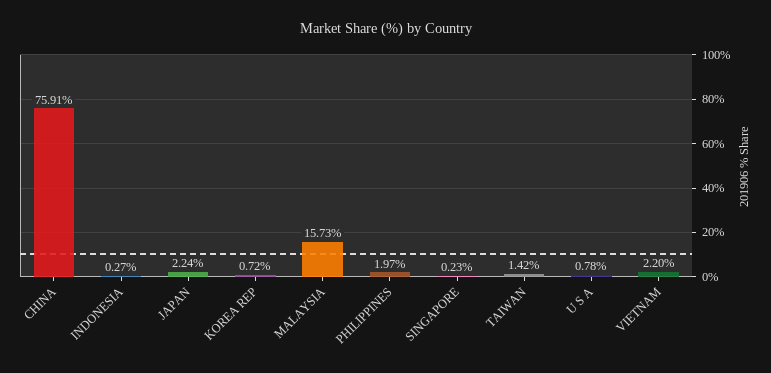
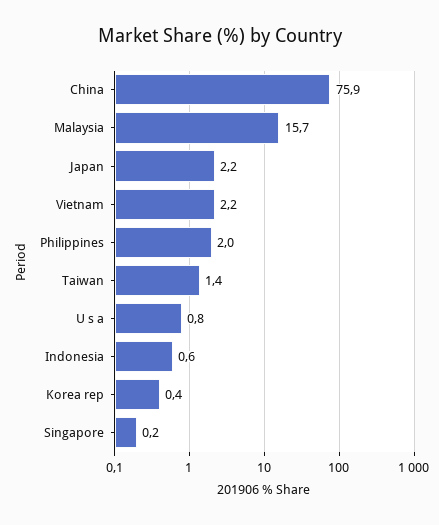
  {
    "CHINA": 75.91,
-   "INDONESIA": 0.27,
+   "INDONESIA": 0.6,
    "JAPAN": 2.24,
-   "KOREA REP": 0.72,
+   "KOREA REP": 0.4,
    "MALAYSIA": 15.73,
    "PHILIPPINES": 1.97,
    "SINGAPORE": 0.23,
    "TAIWAN": 1.42,
    "U S A": 0.78,
    "VIETNAM": 2.2
  }

